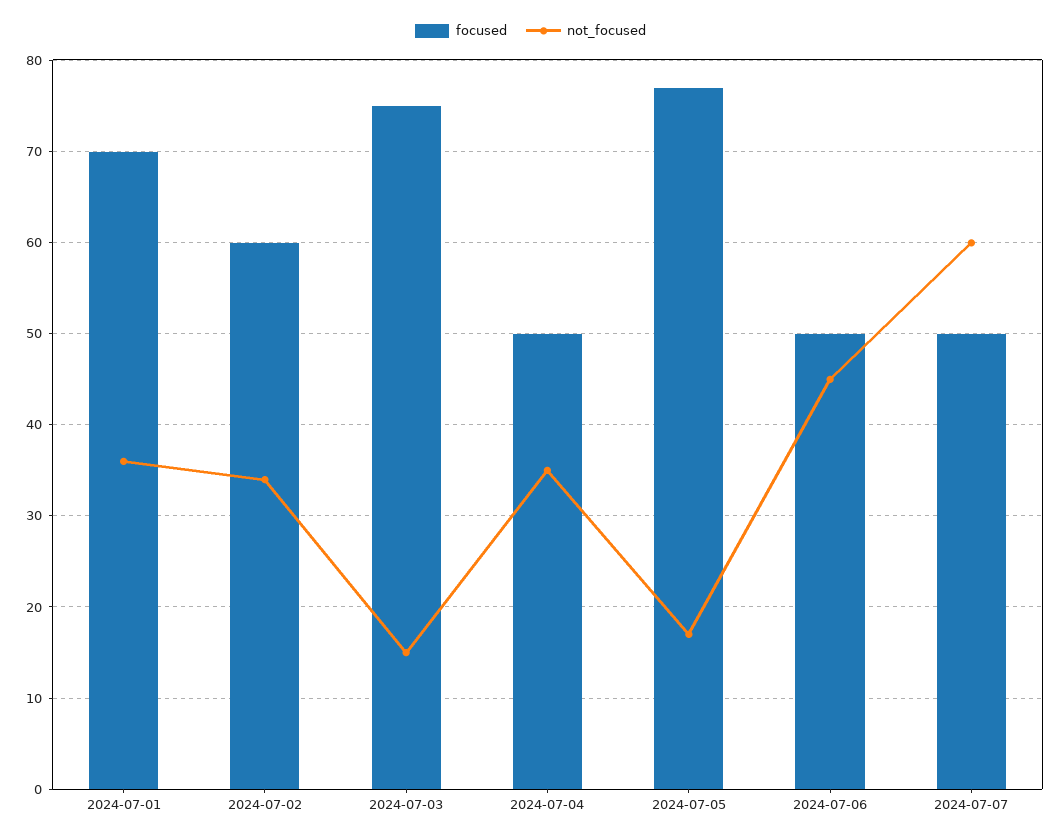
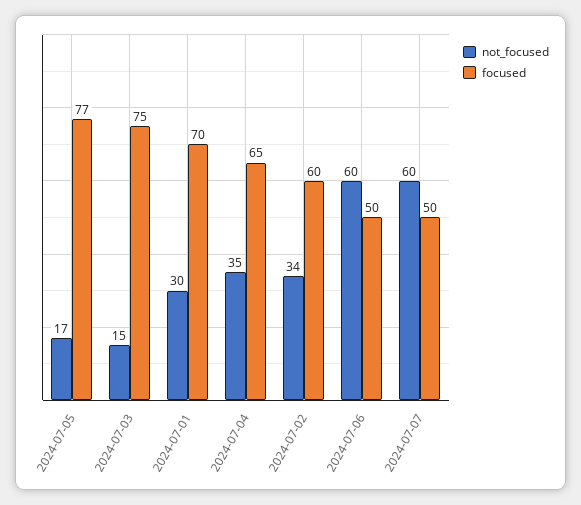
  {
    "focused": {
      "2024-07-01": 70,
      "2024-07-02": 60,
      "2024-07-03": 75,
-     "2024-07-04": 50,
+     "2024-07-04": 65,
      "2024-07-05": 77,
      "2024-07-06": 50,
      "2024-07-07": 50
    },
    "not_focused": {
-     "2024-07-01": 36,
+     "2024-07-01": 30,
      "2024-07-02": 34,
      "2024-07-03": 15,
      "2024-07-04": 35,
      "2024-07-05": 17,
-     "2024-07-06": 45,
+     "2024-07-06": 60,
      "2024-07-07": 60
    }
  }

